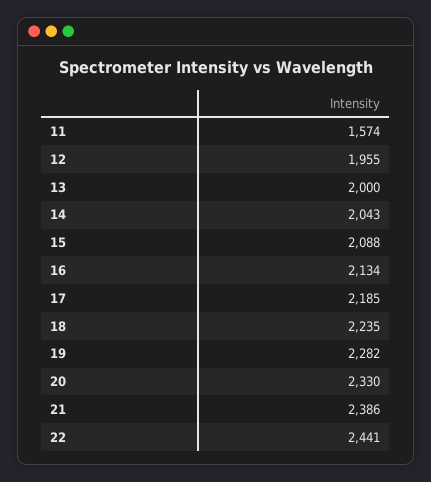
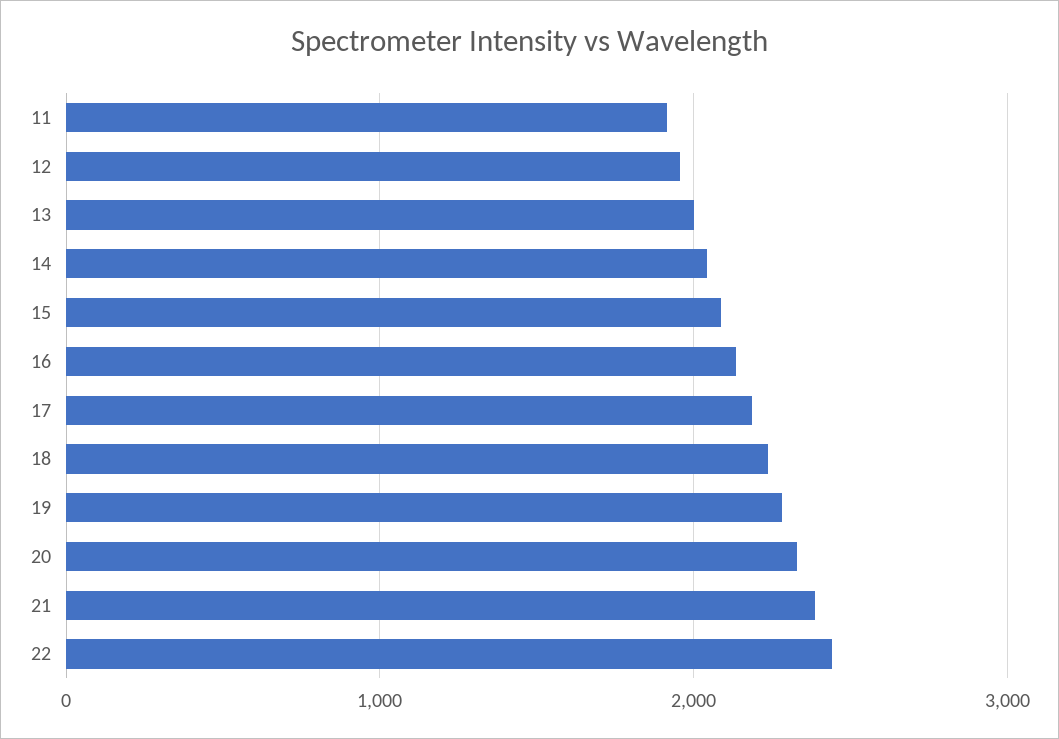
  {
-   "11": 1574,
+   "11": 1900,
    "12": 1955,
    "13": 2000,
    "14": 2043,
    "15": 2088,
    "16": 2134,
    "17": 2185,
    "18": 2235,
    "19": 2282,
    "20": 2330,
    "21": 2386,
    "22": 2441
  }

